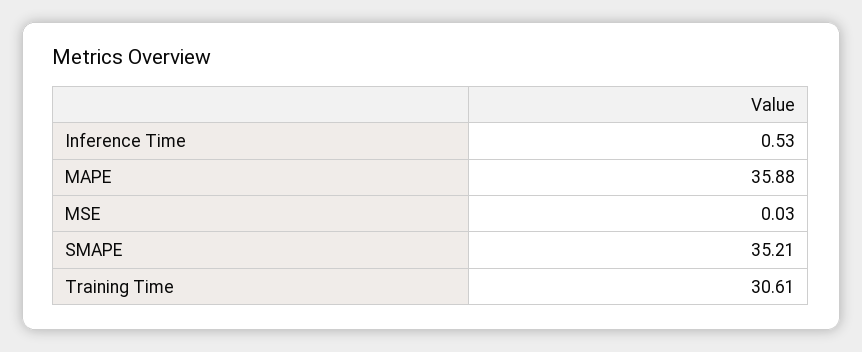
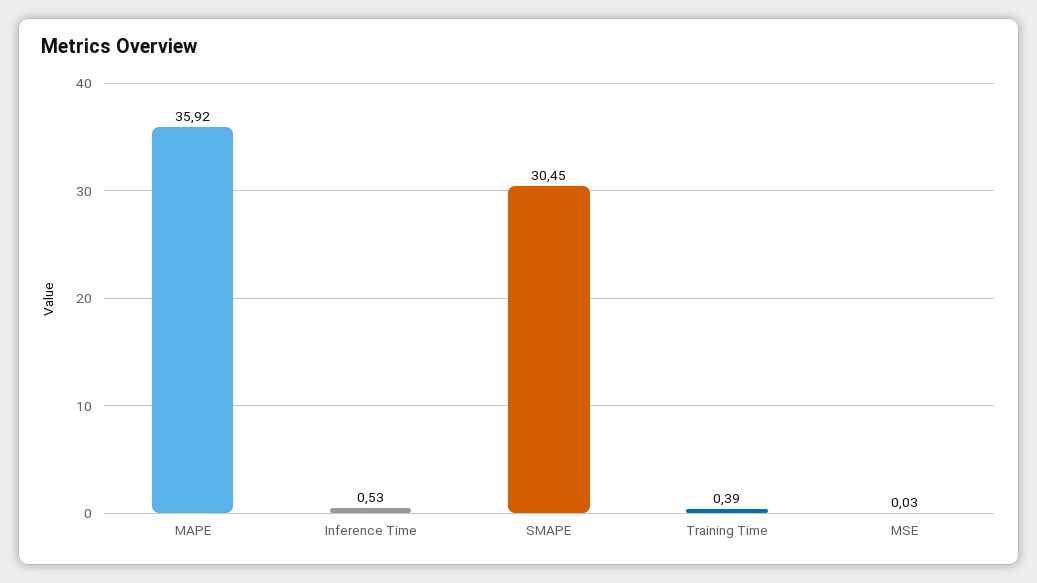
  {
    "Inference Time": 0.53,
-   "MAPE": 35.88,
+   "MAPE": 35.92,
    "MSE": 0.03,
-   "SMAPE": 35.21,
+   "SMAPE": 30.45,
-   "Training Time": 30.61
+   "Training Time": 0.39
  }

